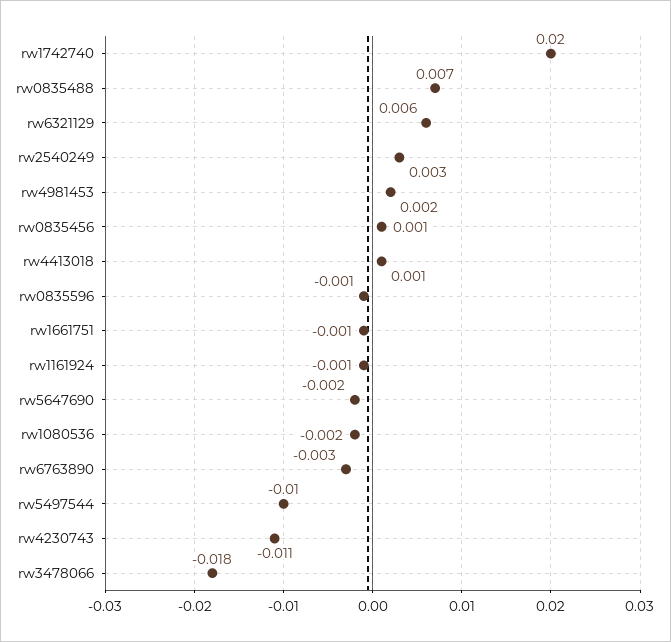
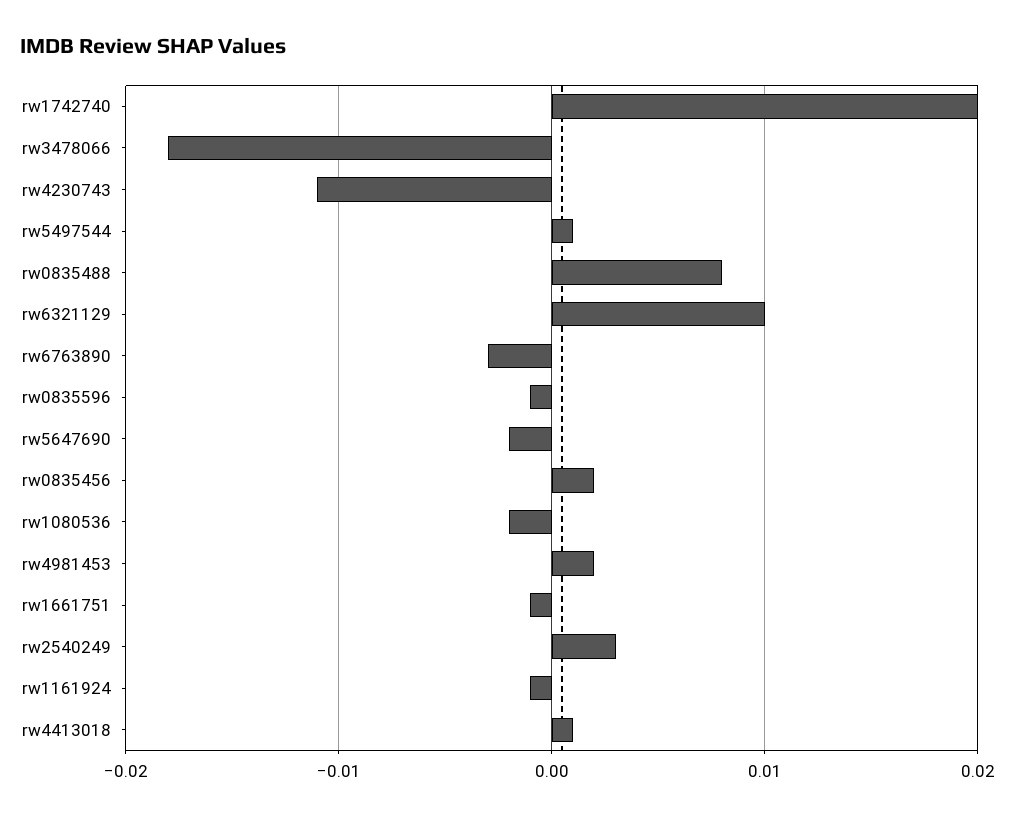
  {
    "rw1742740": 0.02,
-   "rw0835488": 0.007,
+   "rw0835488": 0.008,
-   "rw6321129": 0.006,
+   "rw6321129": 0.01,
    "rw2540249": 0.003,
    "rw4981453": 0.002,
-   "rw0835456": 0.001,
+   "rw0835456": 0.002,
    "rw4413018": 0.001,
    "rw0835596": -0.001,
    "rw1661751": -0.001,
    "rw1161924": -0.001,
    "rw5647690": -0.002,
    "rw1080536": -0.002,
    "rw6763890": -0.003,
-   "rw5497544": -0.01,
+   "rw5497544": 0.001,
    "rw4230743": -0.011,
    "rw3478066": -0.018
  }

